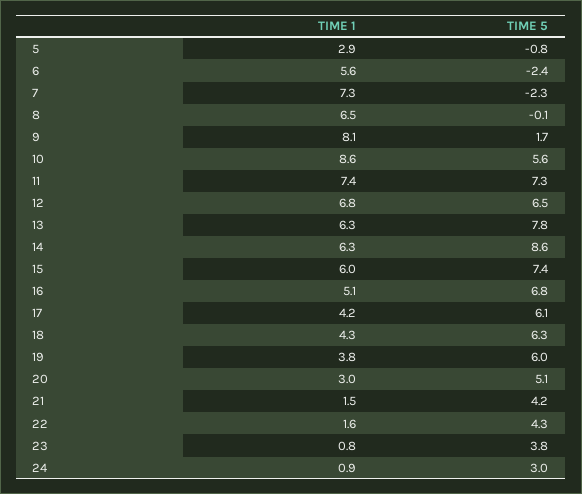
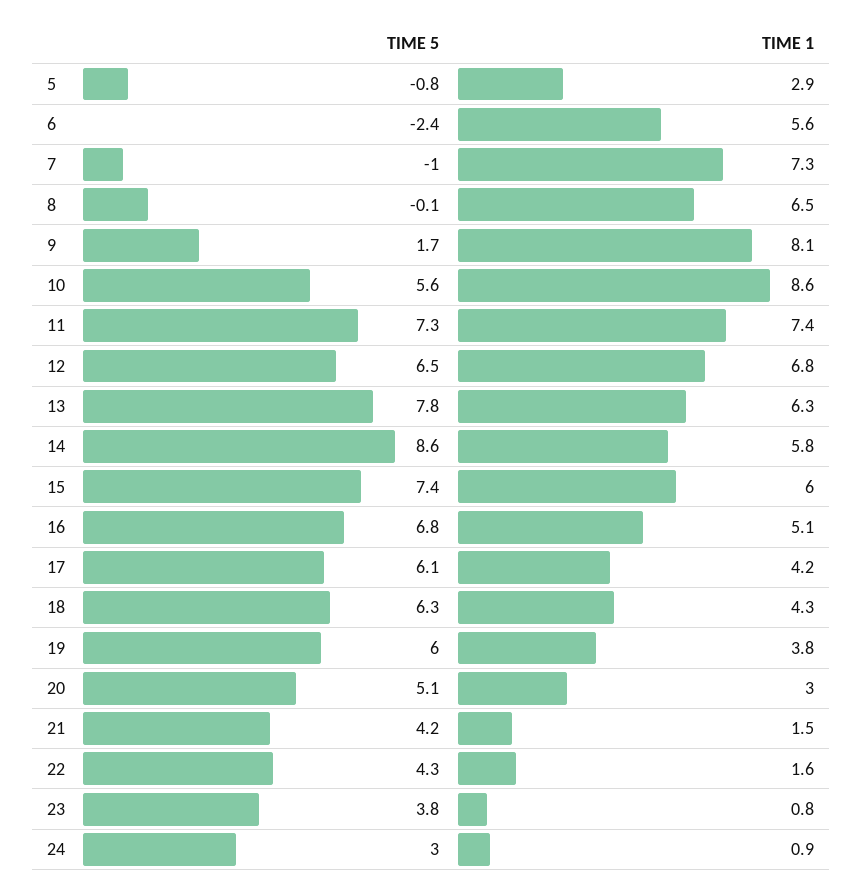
  {
    "TIME 1": {
      "5": 2.9,
      "6": 5.6,
      "7": 7.3,
      "8": 6.5,
      "9": 8.1,
      "10": 8.6,
      "11": 7.4,
      "12": 6.8,
      "13": 6.3,
-     "14": 6.3,
+     "14": 5.8,
      "15": 6,
      "16": 5.1,
      "17": 4.2,
      "18": 4.3,
      "19": 3.8,
      "20": 3,
      "21": 1.5,
      "22": 1.6,
      "23": 0.8,
      "24": 0.9
    },
    "TIME 5": {
      "5": -0.8,
      "6": -2.4,
-     "7": -2.3,
+     "7": -1,
      "8": -0.1,
      "9": 1.7,
      "10": 5.6,
      "11": 7.3,
      "12": 6.5,
      "13": 7.8,
      "14": 8.6,
      "15": 7.4,
      "16": 6.8,
      "17": 6.1,
      "18": 6.3,
      "19": 6,
      "20": 5.1,
      "21": 4.2,
      "22": 4.3,
      "23": 3.8,
      "24": 3
    }
  }

